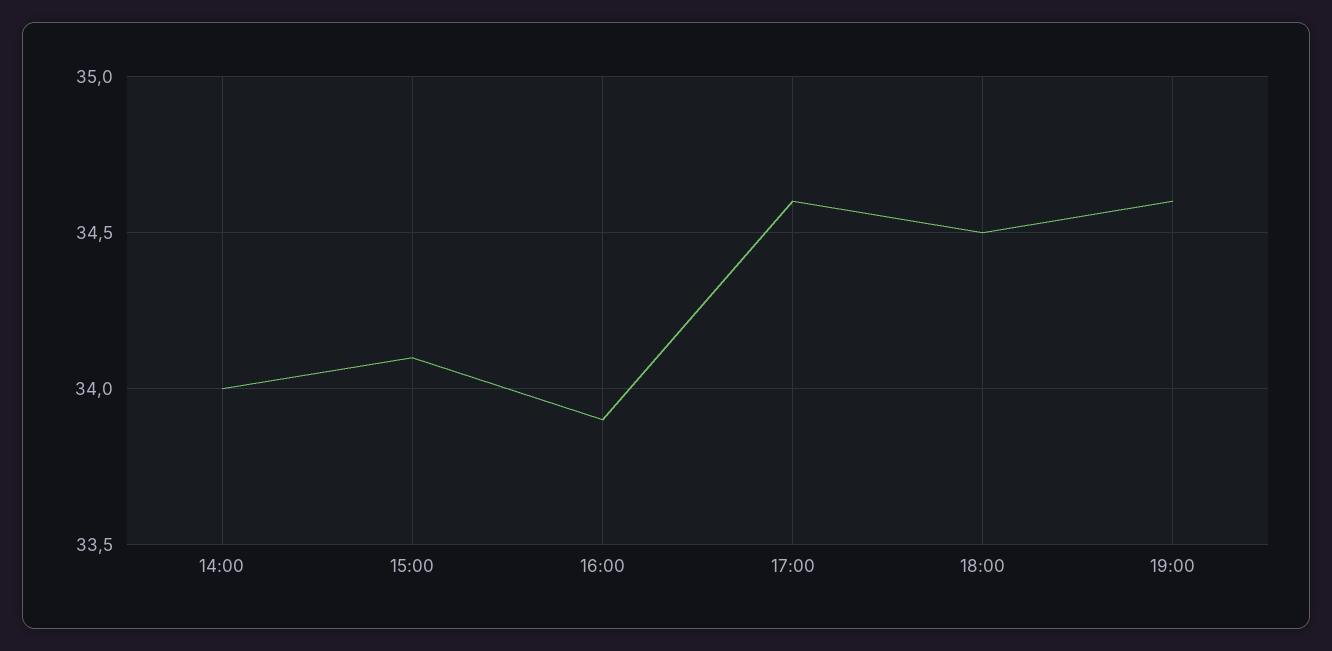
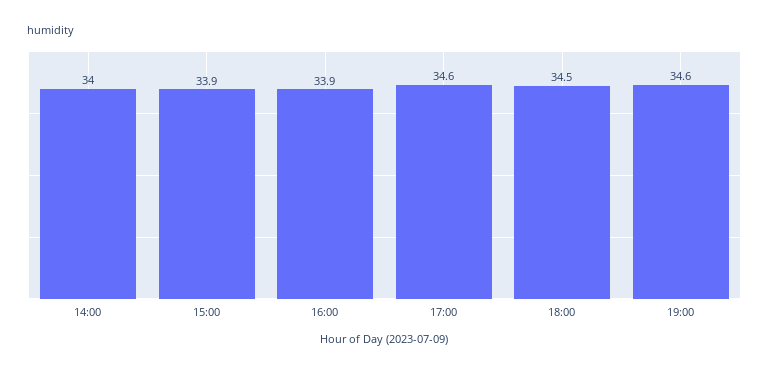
  {
    "14:00": 34,
-   "15:00": 34.1,
+   "15:00": 33.9,
    "16:00": 33.9,
    "17:00": 34.6,
    "18:00": 34.5,
    "19:00": 34.6
  }

